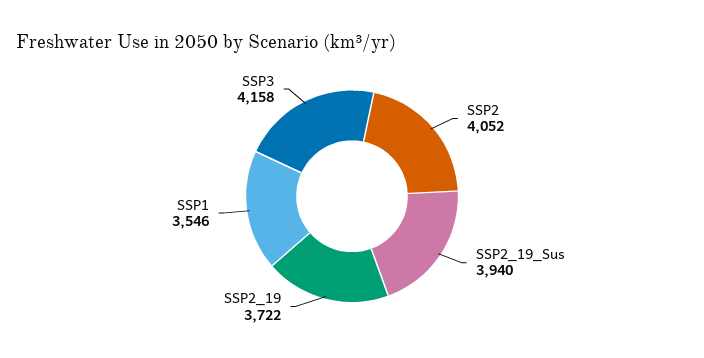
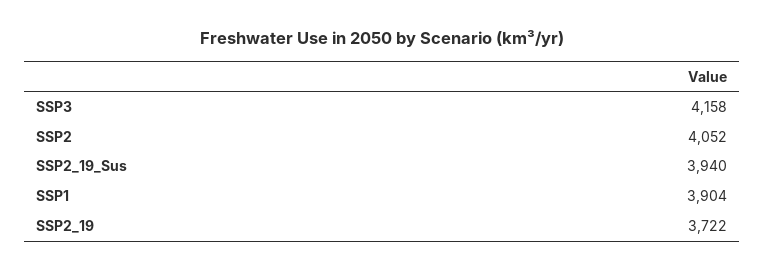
  {
    "SSP2": 4052,
    "SSP2_19_Sus": 3940,
    "SSP2_19": 3722,
-   "SSP1": 3546,
+   "SSP1": 3904,
    "SSP3": 4158
  }

